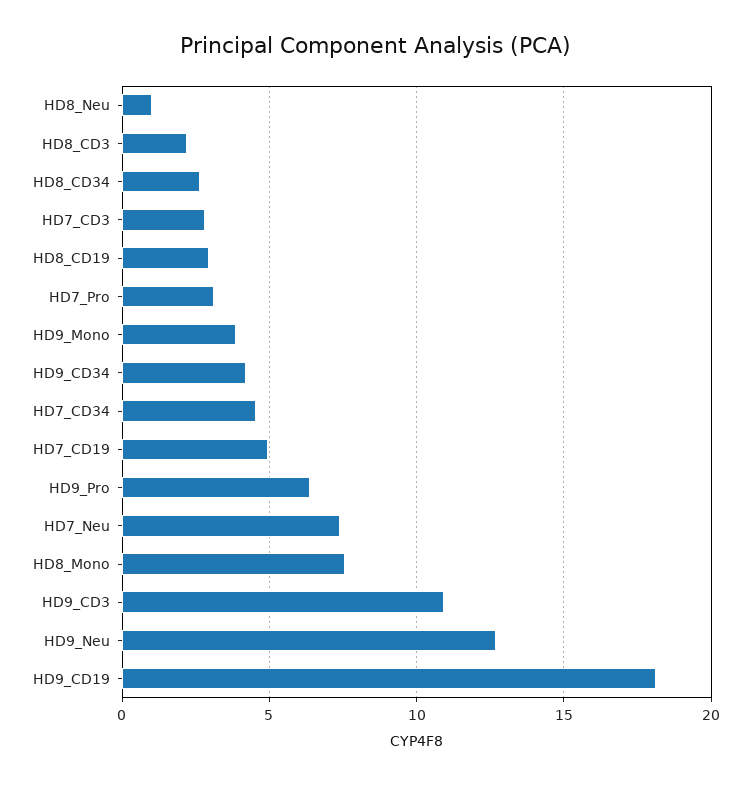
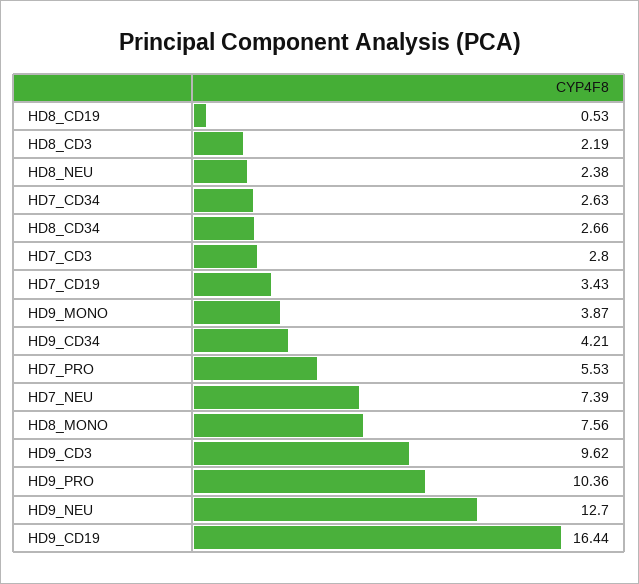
  {
-   "HD8_Neu": 1,
+   "HD8_Neu": 2.38,
    "HD8_CD3": 2.19,
    "HD8_CD34": 2.66,
    "HD7_CD3": 2.8,
-   "HD8_CD19": 3,
+   "HD8_CD19": 0.53,
-   "HD7_Pro": 3,
+   "HD7_Pro": 5.53,
    "HD9_Mono": 3.87,
    "HD9_CD34": 4.21,
-   "HD7_CD34": 4.5,
+   "HD7_CD34": 2.63,
-   "HD7_CD19": 5,
+   "HD7_CD19": 3.43,
-   "HD9_Pro": 6.5,
+   "HD9_Pro": 10.36,
    "HD7_Neu": 7.39,
    "HD8_Mono": 7.56,
-   "HD9_CD3": 11,
+   "HD9_CD3": 9.62,
    "HD9_Neu": 12.7,
-   "HD9_CD19": 18
+   "HD9_CD19": 16.44
  }

